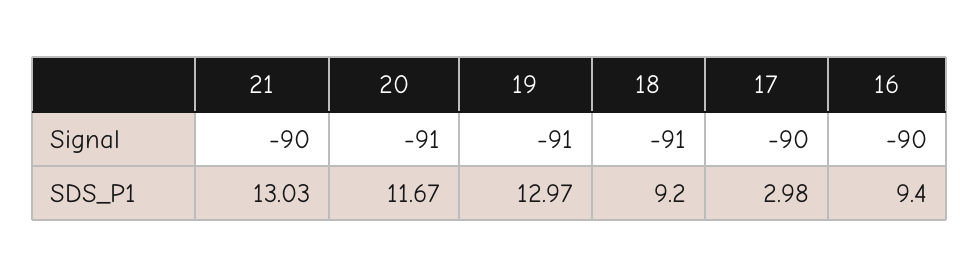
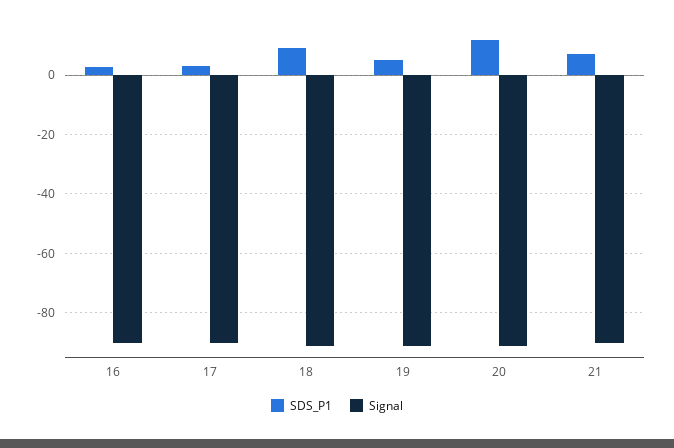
  {
    "Signal": {
      "21": -90,
      "20": -91,
      "19": -91,
      "18": -91,
      "17": -90,
      "16": -90
    },
    "SDS_P1": {
-     "21": 13.03,
+     "21": 7.5,
      "20": 11.67,
-     "19": 12.97,
+     "19": 5,
      "18": 9.2,
      "17": 2.98,
-     "16": 9.4
+     "16": 2.5
    }
  }

